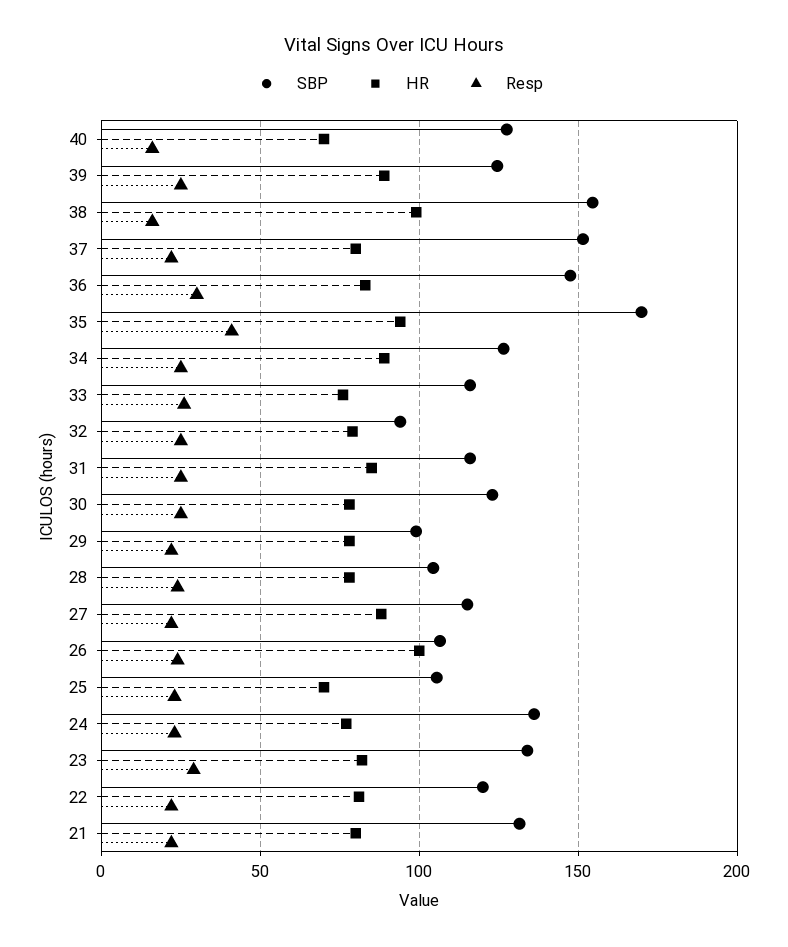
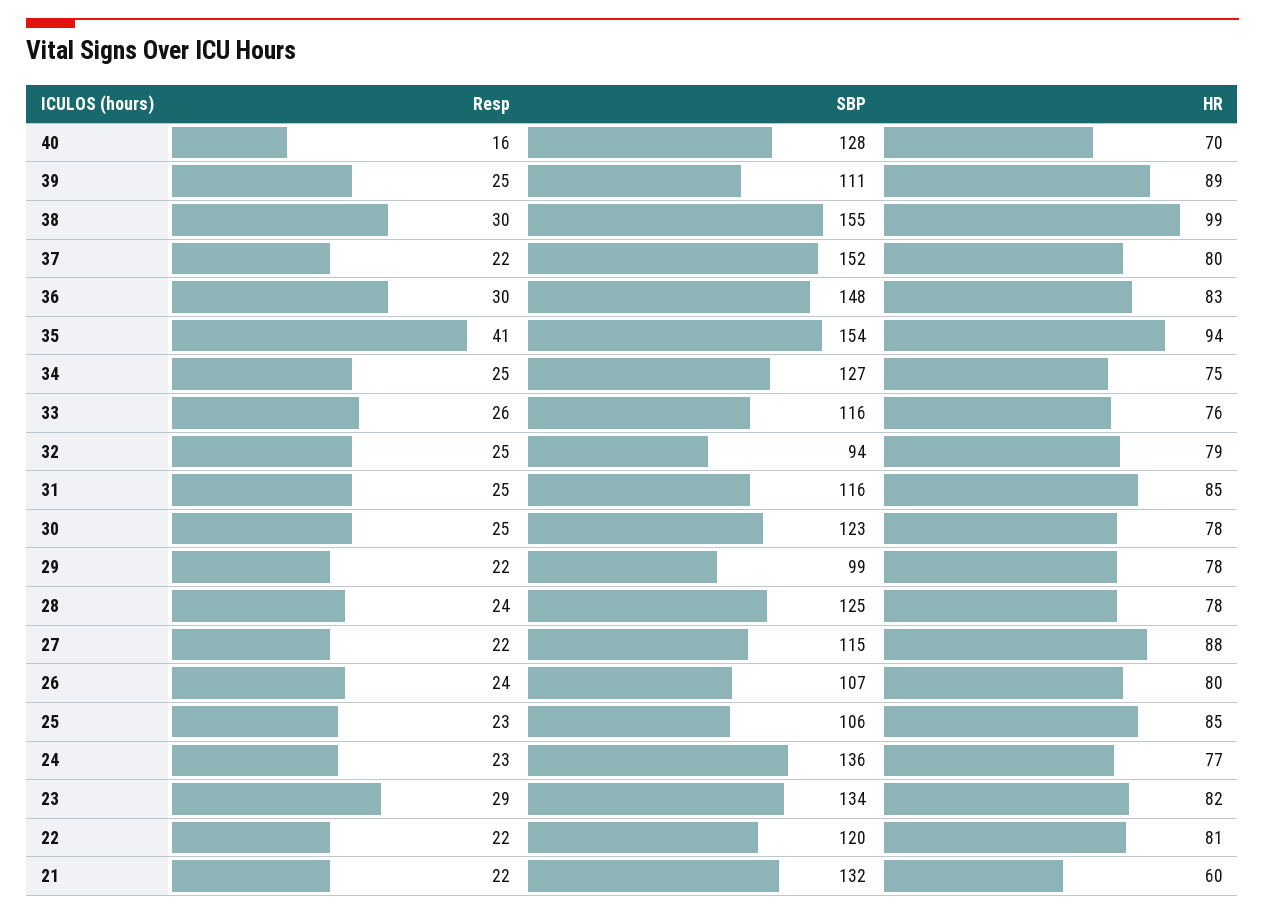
  {
    "SBP": {
      "40": 128,
-     "39": 125,
+     "39": 111,
      "38": 155,
      "37": 152,
      "36": 148,
-     "35": 170,
+     "35": 154,
      "34": 127,
      "33": 116,
      "32": 94,
      "31": 116,
      "30": 123,
      "29": 99,
-     "28": 105,
+     "28": 125,
      "27": 115,
      "26": 107,
      "25": 106,
      "24": 136,
      "23": 134,
      "22": 120,
      "21": 132
    },
    "HR": {
      "40": 70,
      "39": 89,
      "38": 99,
      "37": 80,
      "36": 83,
      "35": 94,
-     "34": 90,
+     "34": 75,
      "33": 76,
      "32": 79,
      "31": 85,
      "30": 78,
      "29": 78,
      "28": 78,
      "27": 88,
-     "26": 100,
+     "26": 80,
-     "25": 70,
+     "25": 85,
      "24": 77,
      "23": 82,
      "22": 81,
-     "21": 80
+     "21": 60
    },
    "Resp": {
      "40": 16,
      "39": 25,
-     "38": 15,
+     "38": 30,
      "37": 22,
      "36": 30,
      "35": 41,
      "34": 25,
      "33": 26,
      "32": 25,
      "31": 25,
      "30": 25,
      "29": 22,
      "28": 24,
      "27": 22,
      "26": 24,
      "25": 23,
      "24": 23,
      "23": 29,
      "22": 22,
      "21": 22
    }
  }

